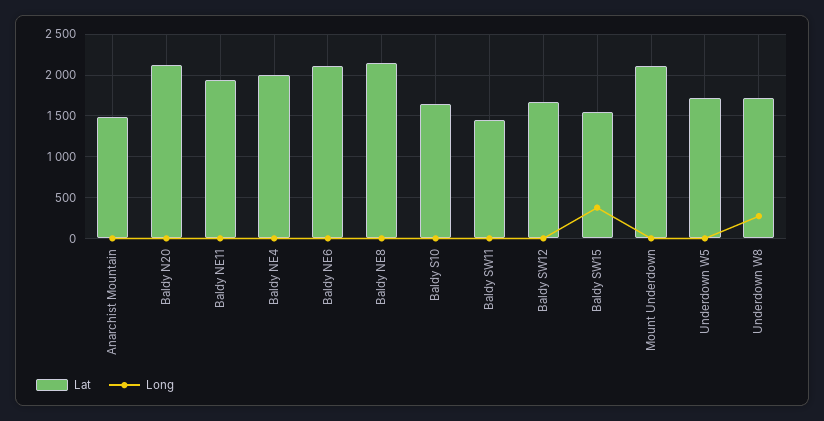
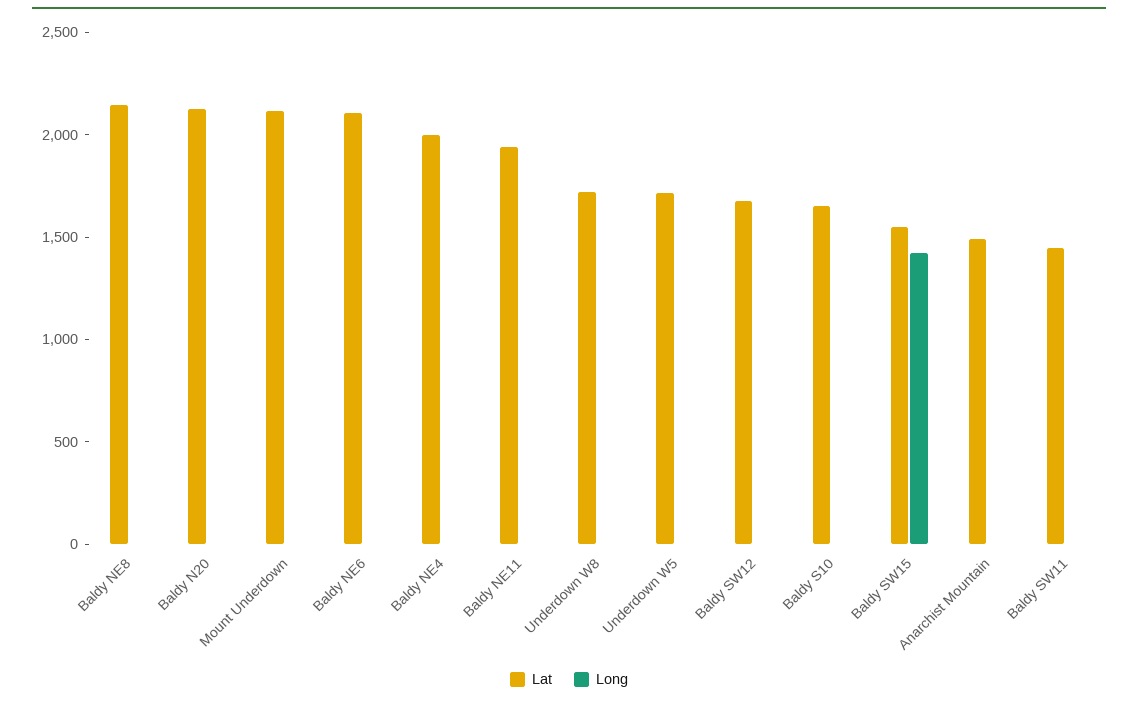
  {
    "Lat": {
      "Anarchist Mountain": 1500,
      "Baldy N20": 2100,
      "Baldy NE11": 1900,
      "Baldy NE4": 2000,
      "Baldy NE6": 2100,
      "Baldy NE8": 2100,
      "Baldy S10": 1700,
      "Baldy SW11": 1400,
      "Baldy SW12": 1700,
      "Baldy SW15": 1500,
      "Mount Underdown": 2100,
      "Underdown W5": 1700,
      "Underdown W8": 1700
    },
    "Long": {
      "Anarchist Mountain": 0,
      "Baldy N20": 0,
      "Baldy NE11": 0,
      "Baldy NE4": 0,
      "Baldy NE6": 0,
      "Baldy NE8": 0,
      "Baldy S10": 0,
      "Baldy SW11": 0,
      "Baldy SW12": 0,
-     "Baldy SW15": 400,
+     "Baldy SW15": 1400,
      "Mount Underdown": 0,
      "Underdown W5": 0,
-     "Underdown W8": 300
+     "Underdown W8": 0
    }
  }

